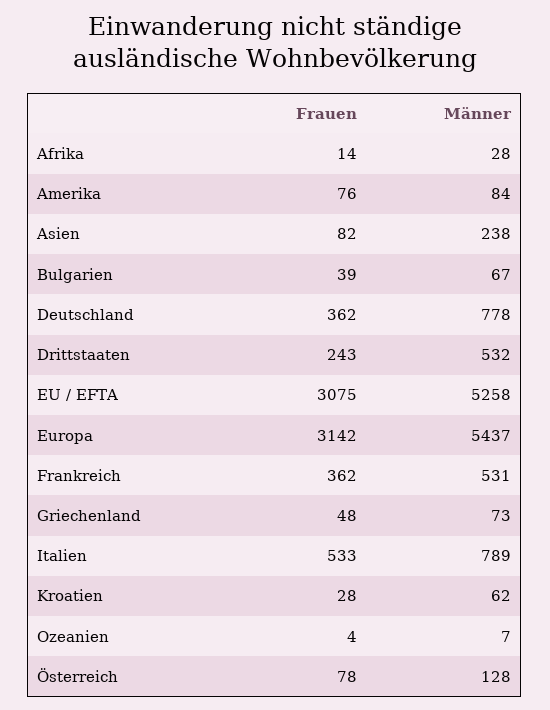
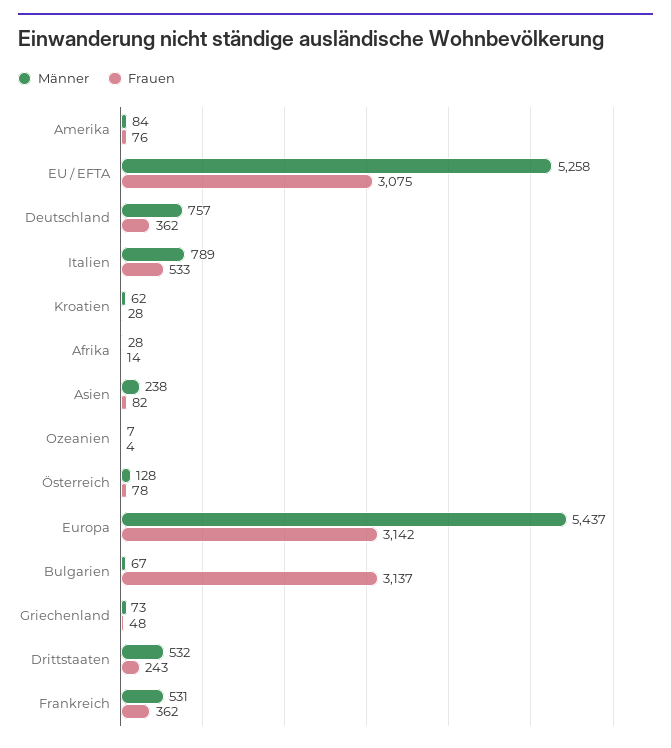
  {
    "Frauen": {
      "Afrika": 14,
      "Amerika": 76,
      "Asien": 82,
-     "Bulgarien": 39,
+     "Bulgarien": 3137,
      "Deutschland": 362,
      "Drittstaaten": 243,
      "EU / EFTA": 3075,
      "Europa": 3142,
      "Frankreich": 362,
      "Griechenland": 48,
      "Italien": 533,
      "Kroatien": 28,
      "Ozeanien": 4,
      "Österreich": 78
    },
    "Männer": {
      "Afrika": 28,
      "Amerika": 84,
      "Asien": 238,
      "Bulgarien": 67,
-     "Deutschland": 778,
+     "Deutschland": 757,
      "Drittstaaten": 532,
      "EU / EFTA": 5258,
      "Europa": 5437,
      "Frankreich": 531,
      "Griechenland": 73,
      "Italien": 789,
      "Kroatien": 62,
      "Ozeanien": 7,
      "Österreich": 128
    }
  }

